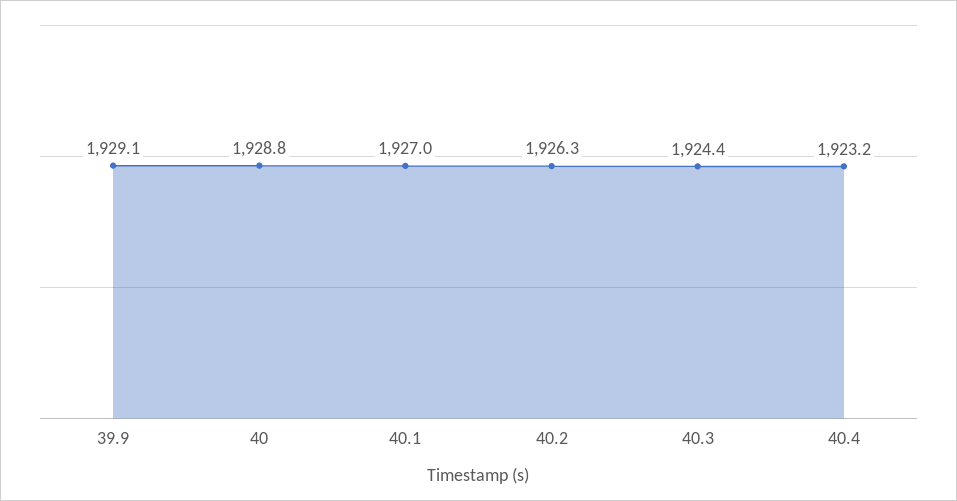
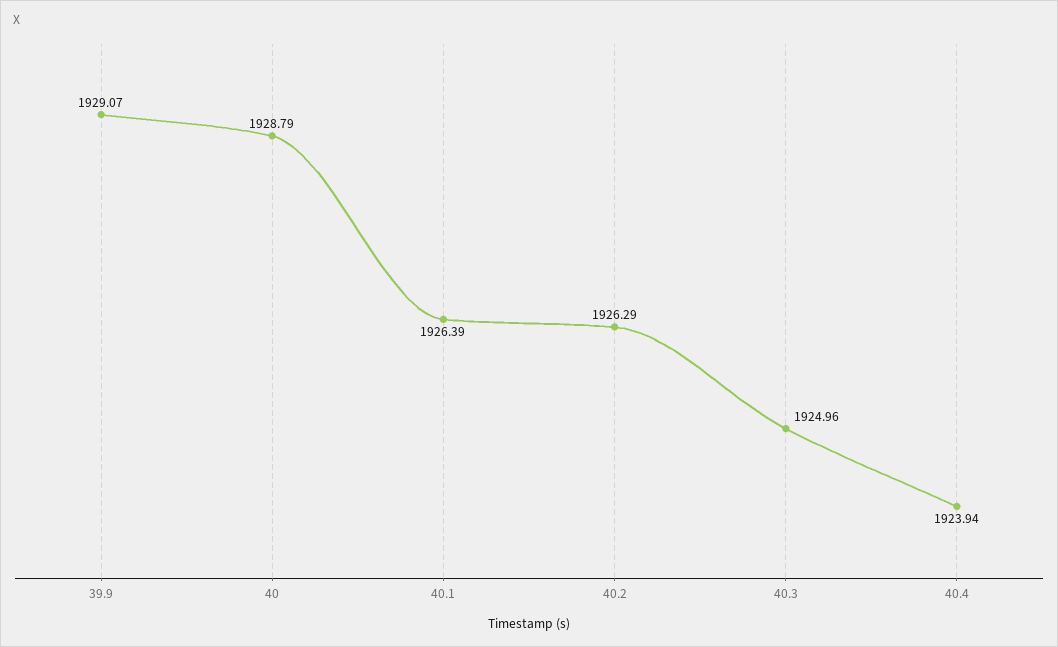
  {
    "39.9": 1929.07,
    "40": 1928.79,
-   "40.1": 1927,
+   "40.1": 1926.39,
    "40.2": 1926.29,
-   "40.3": 1924.4,
+   "40.3": 1924.96,
-   "40.4": 1923.2
+   "40.4": 1923.94
  }

